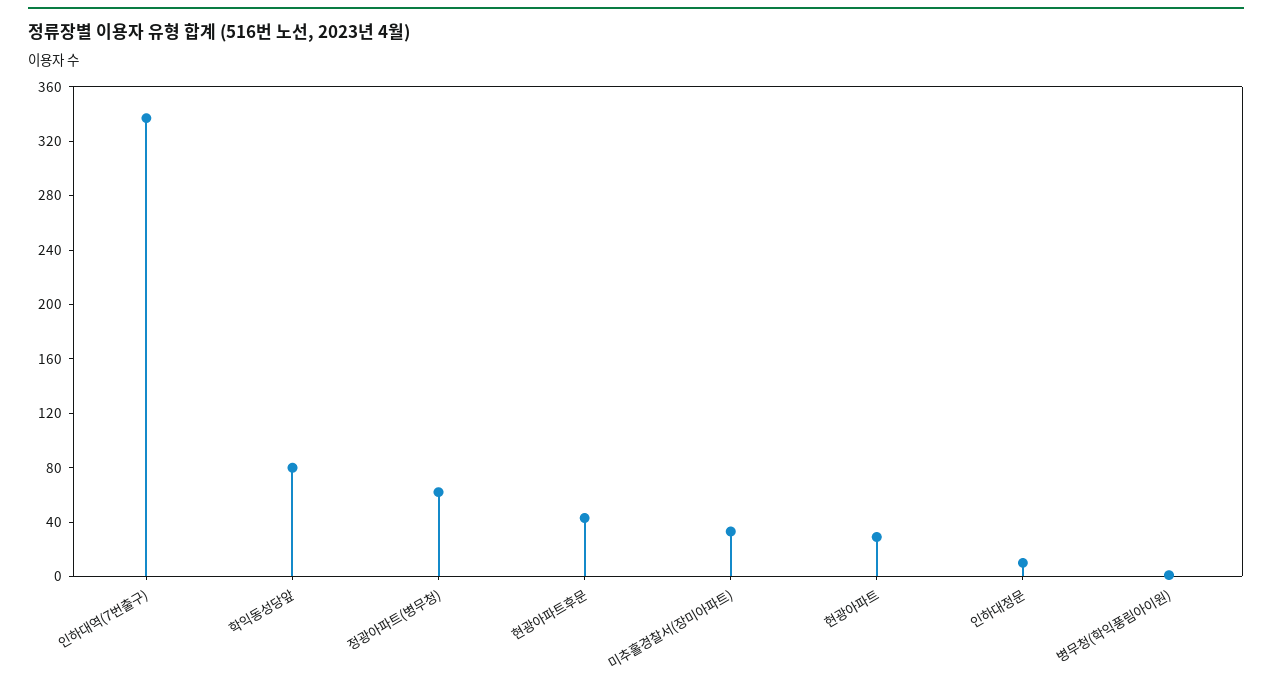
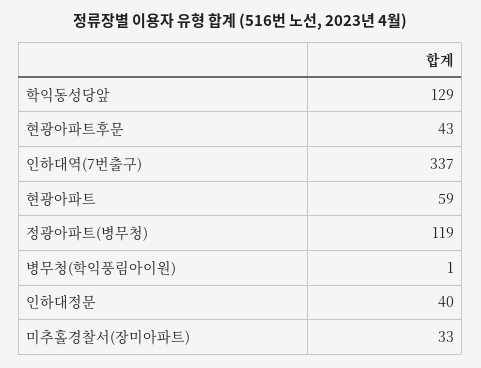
  {
    "인하대역(7번출구)": 337,
-   "학익동성당앞": 80,
+   "학익동성당앞": 129,
-   "정광아파트(병무청)": 60,
+   "정광아파트(병무청)": 119,
    "현광아파트후문": 43,
    "미추홀경찰서(장미아파트)": 33,
-   "현광아파트": 30,
+   "현광아파트": 59,
-   "인하대정문": 10,
+   "인하대정문": 40,
    "병무청(학익풍림아이원)": 1
  }

